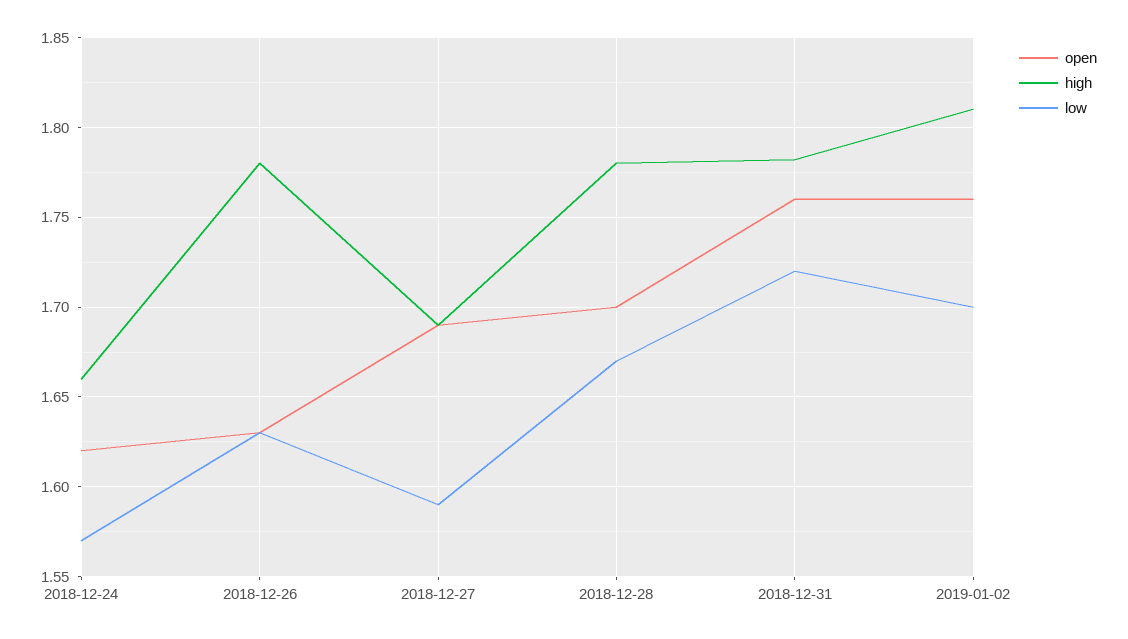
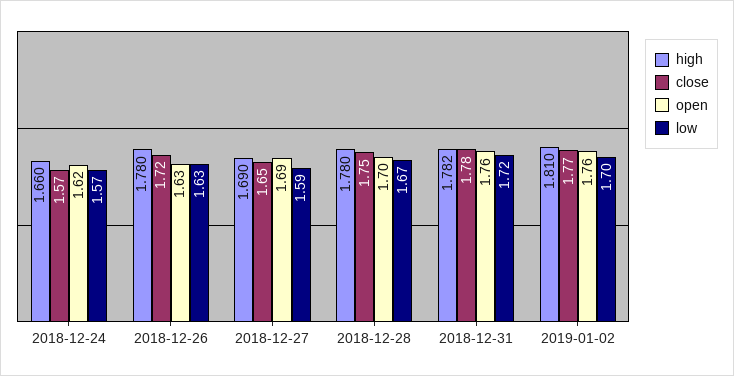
  {
    "open": {
      "2018-12-24": 1.62,
      "2018-12-26": 1.63,
      "2018-12-27": 1.69,
      "2018-12-28": 1.7,
      "2018-12-31": 1.76,
      "2019-01-02": 1.76
    },
    "high": {
      "2018-12-24": 1.66,
      "2018-12-26": 1.78,
      "2018-12-27": 1.69,
      "2018-12-28": 1.78,
      "2018-12-31": 1.782,
      "2019-01-02": 1.81
    },
    "low": {
      "2018-12-24": 1.57,
      "2018-12-26": 1.63,
      "2018-12-27": 1.59,
      "2018-12-28": 1.67,
      "2018-12-31": 1.72,
      "2019-01-02": 1.7
-   }
+   },
+   "close": {
+     "2018-12-24": 1.57,
+     "2018-12-26": 1.72,
+     "2018-12-27": 1.65,
+     "2018-12-28": 1.75,
+     "2018-12-31": 1.78,
+     "2019-01-02": 1.77
+   }
  }

